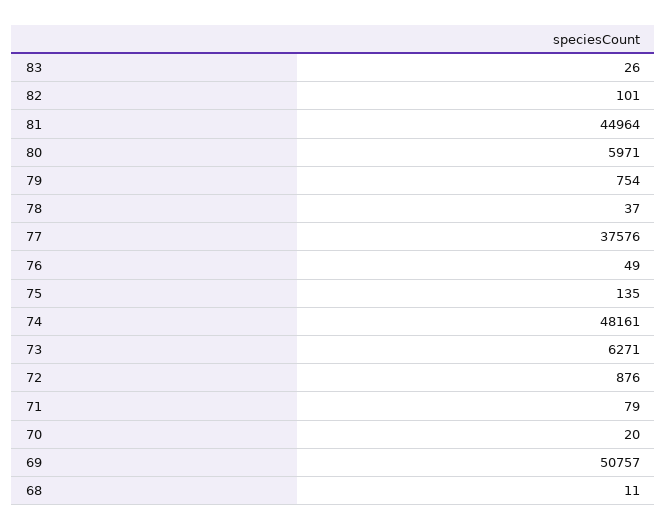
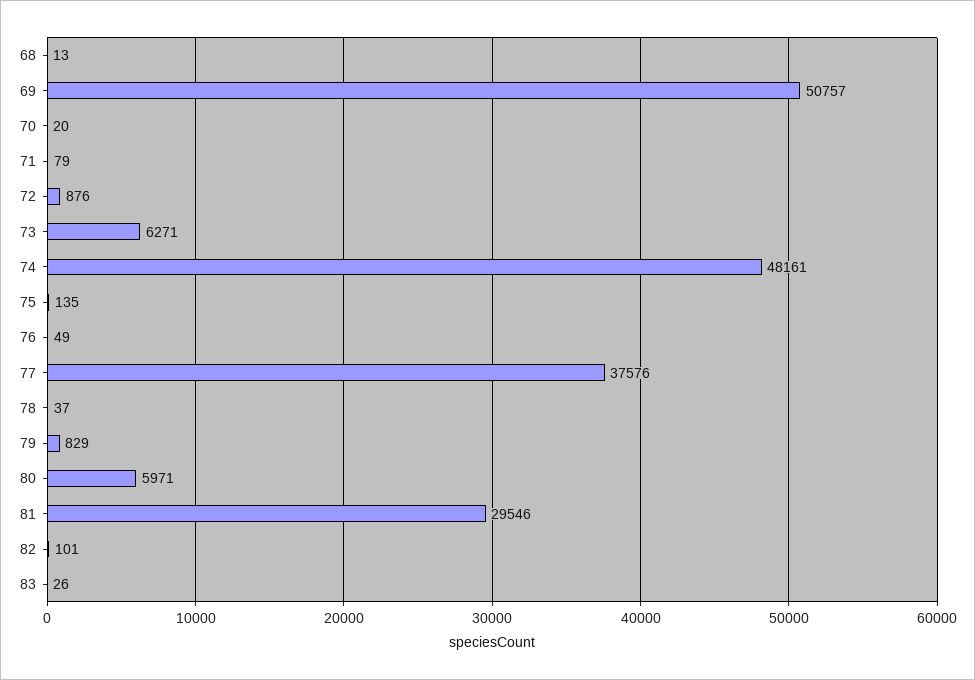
  {
    "83": 26,
    "82": 101,
-   "81": 44964,
+   "81": 29546,
    "80": 5971,
-   "79": 754,
+   "79": 829,
    "78": 37,
    "77": 37576,
    "76": 49,
    "75": 135,
    "74": 48161,
    "73": 6271,
    "72": 876,
    "71": 79,
    "70": 20,
    "69": 50757,
-   "68": 11
+   "68": 13
  }

